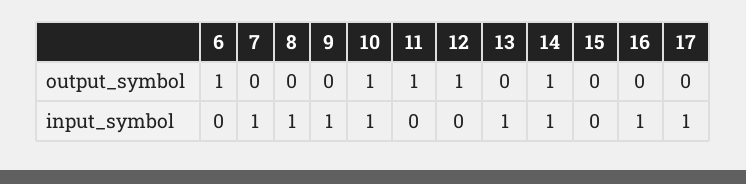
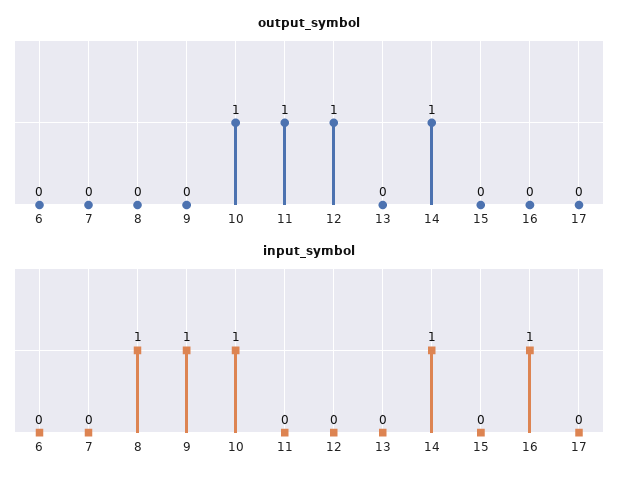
  {
    "output_symbol": {
-     "6": 1,
+     "6": 0,
      "7": 0,
      "8": 0,
      "9": 0,
      "10": 1,
      "11": 1,
      "12": 1,
      "13": 0,
      "14": 1,
      "15": 0,
      "16": 0,
      "17": 0
    },
    "input_symbol": {
      "6": 0,
-     "7": 1,
+     "7": 0,
      "8": 1,
      "9": 1,
      "10": 1,
      "11": 0,
      "12": 0,
-     "13": 1,
+     "13": 0,
      "14": 1,
      "15": 0,
      "16": 1,
-     "17": 1
+     "17": 0
    }
  }

